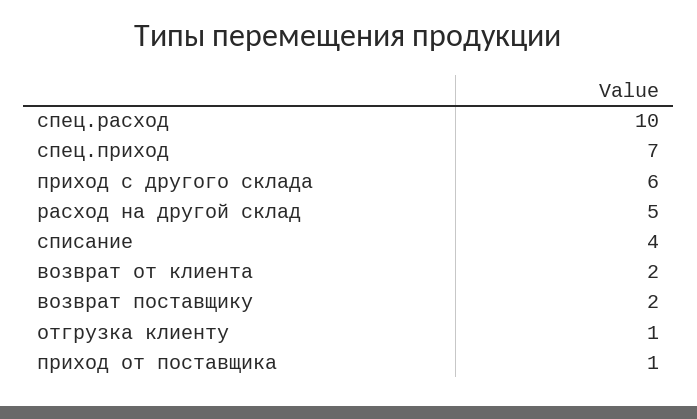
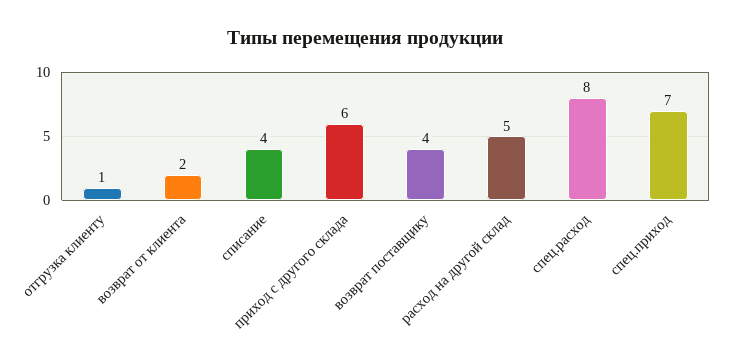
  {
-   "спец.расход": 10,
+   "спец.расход": 8,
    "cпец.приход": 7,
    "приход с другого склада": 6,
    "расход на другой склад": 5,
    "списание": 4,
    "возврат от клиента": 2,
-   "возврат поставщику": 2,
+   "возврат поставщику": 4,
-   "отгрузка клиенту": 1,
+   "отгрузка клиенту": 1
-   "приход от поставщика": 1
  }

